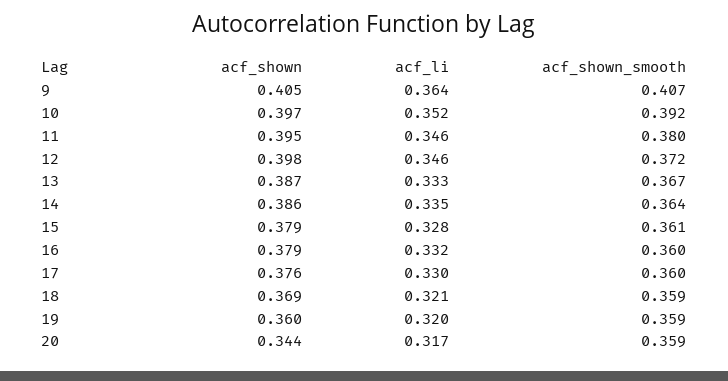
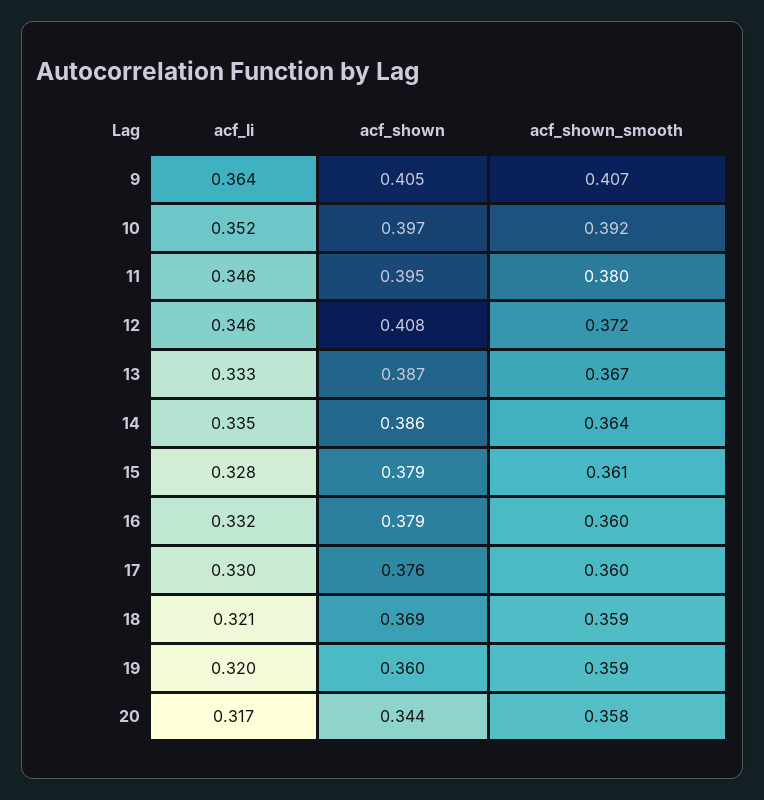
  {
    "acf_shown": {
      "9": 0.405,
      "10": 0.397,
      "11": 0.395,
-     "12": 0.398,
+     "12": 0.408,
      "13": 0.387,
      "14": 0.386,
      "15": 0.379,
      "16": 0.379,
      "17": 0.376,
      "18": 0.369,
      "19": 0.36,
      "20": 0.344
    },
    "acf_li": {
      "9": 0.364,
      "10": 0.352,
      "11": 0.346,
      "12": 0.346,
      "13": 0.333,
      "14": 0.335,
      "15": 0.328,
      "16": 0.332,
      "17": 0.33,
      "18": 0.321,
      "19": 0.32,
      "20": 0.317
    },
    "acf_shown_smooth": {
      "9": 0.407,
      "10": 0.392,
      "11": 0.38,
      "12": 0.372,
      "13": 0.367,
      "14": 0.364,
      "15": 0.361,
      "16": 0.36,
      "17": 0.36,
      "18": 0.359,
      "19": 0.359,
-     "20": 0.359
+     "20": 0.358
    }
  }

